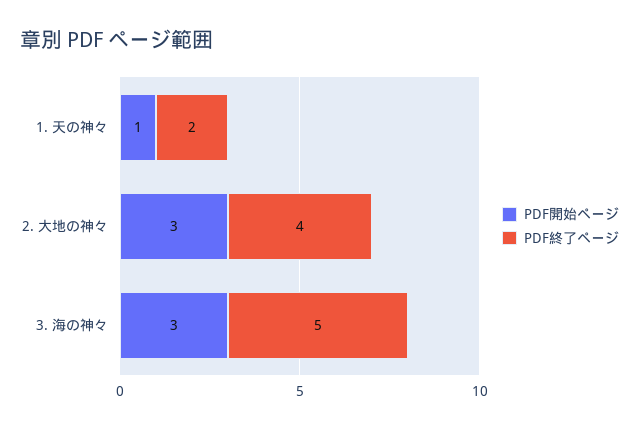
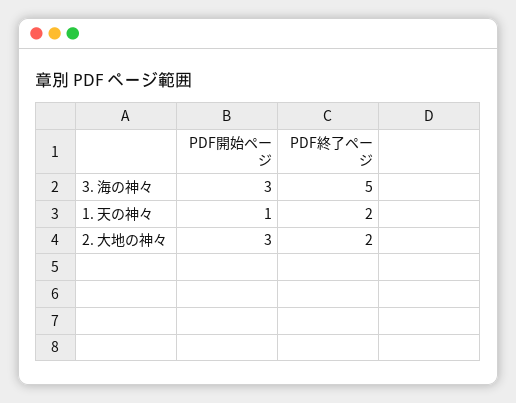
  {
    "PDF開始ページ": {
      "1. 天の神々": 1,
      "2. 大地の神々": 3,
      "3. 海の神々": 3
    },
    "PDF終了ページ": {
      "1. 天の神々": 2,
-     "2. 大地の神々": 4,
+     "2. 大地の神々": 2,
      "3. 海の神々": 5
    }
  }

